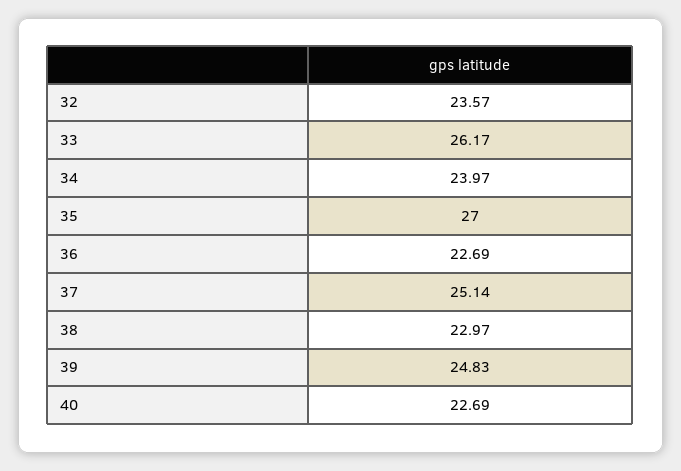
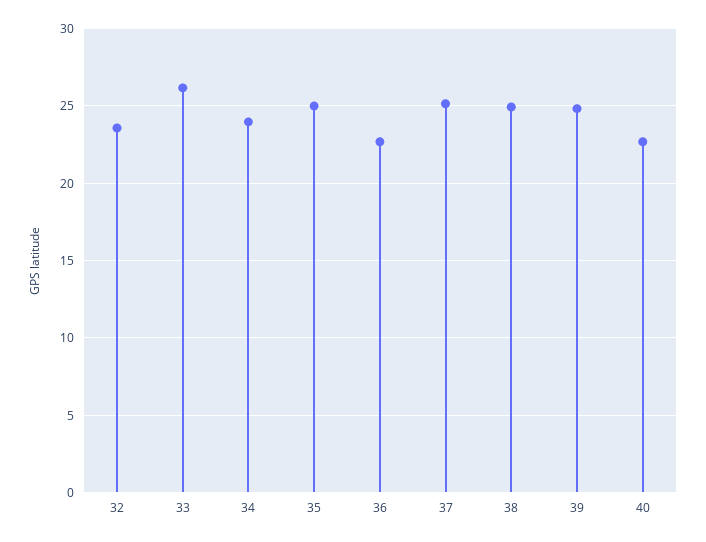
  {
    "32": 23.57,
    "33": 26.17,
    "34": 23.97,
-   "35": 27,
+   "35": 25,
    "36": 22.69,
    "37": 25.14,
-   "38": 22.97,
+   "38": 25,
    "39": 24.83,
    "40": 22.69
  }

